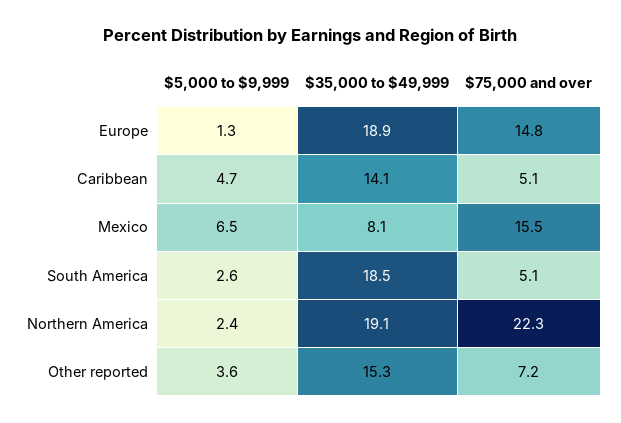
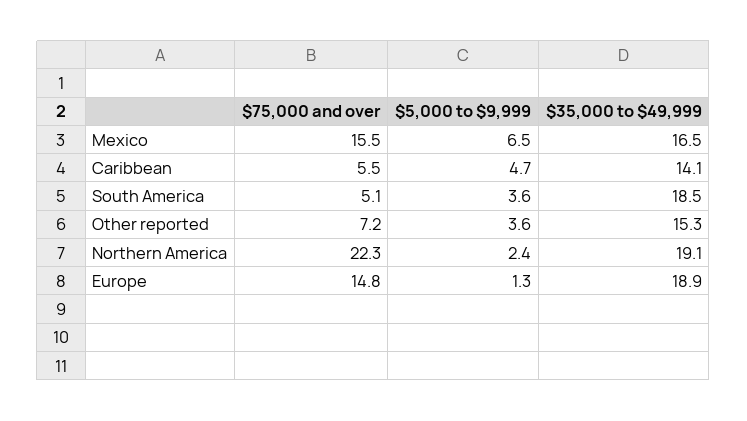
  {
    "$5,000 to $9,999": {
      "Europe": 1.3,
      "Caribbean": 4.7,
      "Mexico": 6.5,
-     "South America": 2.6,
+     "South America": 3.6,
      "Northern America": 2.4,
      "Other reported": 3.6
    },
    "$35,000 to $49,999": {
      "Europe": 18.9,
      "Caribbean": 14.1,
-     "Mexico": 8.1,
+     "Mexico": 16.5,
      "South America": 18.5,
      "Northern America": 19.1,
      "Other reported": 15.3
    },
    "$75,000 and over": {
      "Europe": 14.8,
-     "Caribbean": 5.1,
+     "Caribbean": 5.5,
      "Mexico": 15.5,
      "South America": 5.1,
      "Northern America": 22.3,
      "Other reported": 7.2
    }
  }

